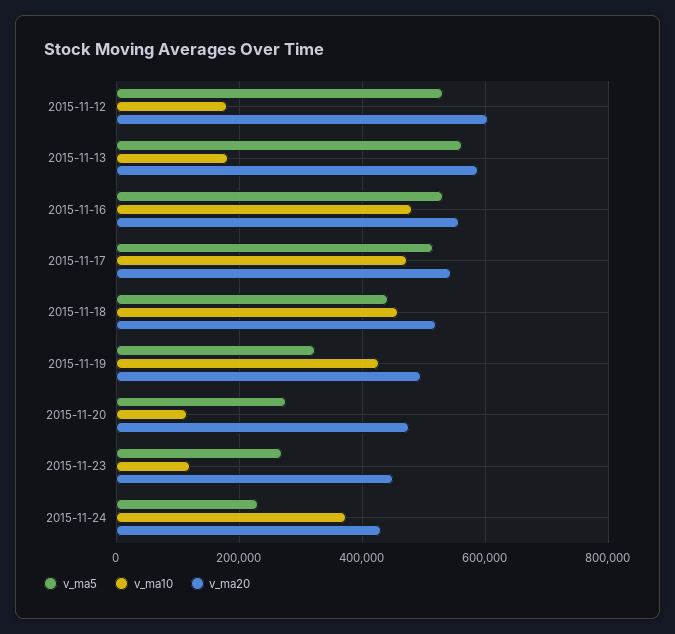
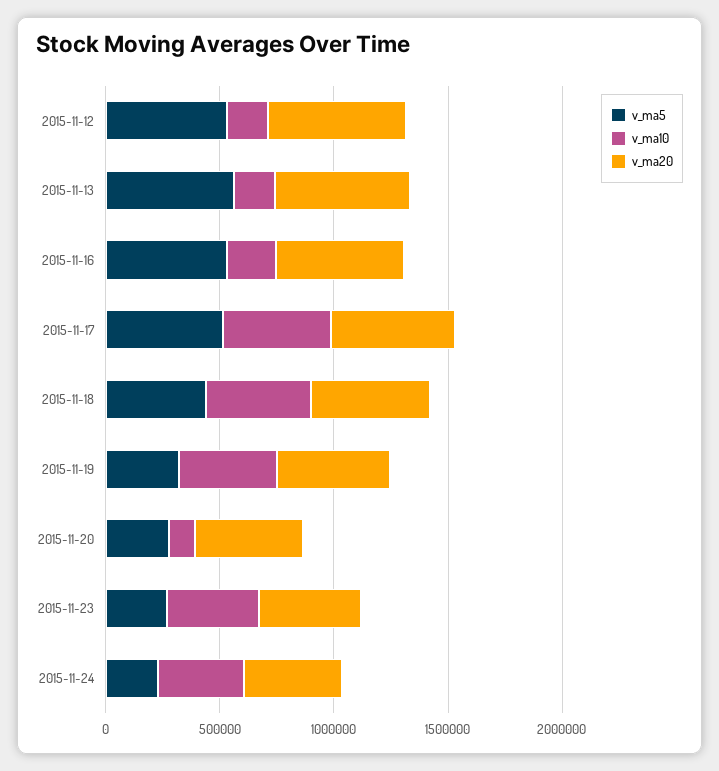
  {
    "v_ma5": {
      "2015-11-12": 540000,
      "2015-11-13": 560000,
      "2015-11-16": 540000,
      "2015-11-17": 520000,
      "2015-11-18": 440000,
      "2015-11-19": 320000,
      "2015-11-20": 280000,
      "2015-11-23": 260000,
      "2015-11-24": 240000
    },
    "v_ma10": {
      "2015-11-12": 180000,
      "2015-11-13": 180000,
-     "2015-11-16": 480000,
+     "2015-11-16": 200000,
      "2015-11-17": 480000,
      "2015-11-18": 460000,
      "2015-11-19": 420000,
      "2015-11-20": 120000,
-     "2015-11-23": 120000,
+     "2015-11-23": 400000,
      "2015-11-24": 380000
    },
    "v_ma20": {
      "2015-11-12": 600000,
      "2015-11-13": 580000,
      "2015-11-16": 560000,
      "2015-11-17": 540000,
      "2015-11-18": 520000,
      "2015-11-19": 500000,
      "2015-11-20": 480000,
      "2015-11-23": 440000,
      "2015-11-24": 440000
    }
  }

